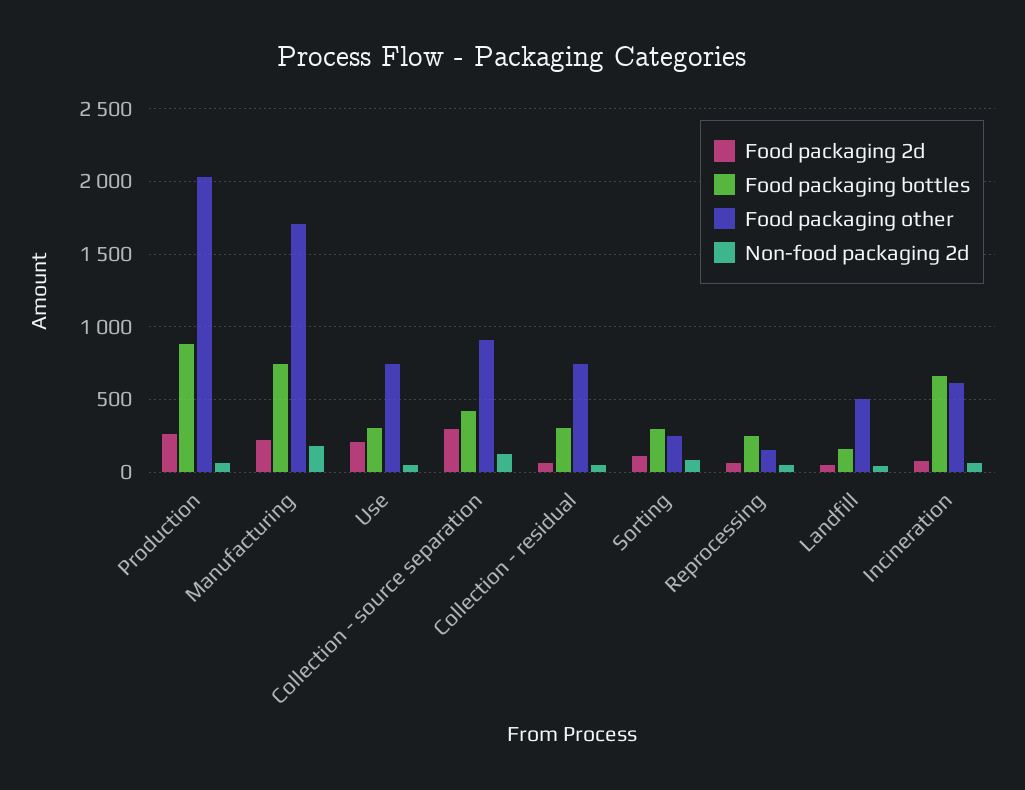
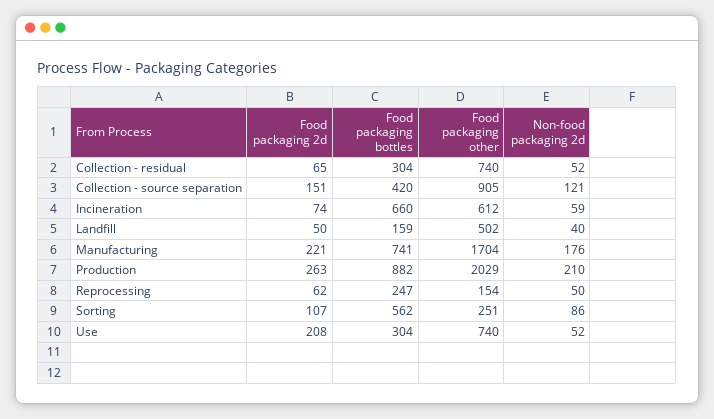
  {
    "Food packaging 2d": {
      "Production": 263,
      "Manufacturing": 221,
      "Use": 208,
-     "Collection - source separation": 300,
+     "Collection - source separation": 151,
      "Collection - residual": 65,
      "Sorting": 107,
      "Reprocessing": 62,
      "Landfill": 50,
      "Incineration": 74
    },
    "Food packaging bottles": {
      "Production": 882,
      "Manufacturing": 741,
      "Use": 304,
      "Collection - source separation": 420,
      "Collection - residual": 304,
-     "Sorting": 300,
+     "Sorting": 562,
      "Reprocessing": 247,
      "Landfill": 159,
      "Incineration": 660
    },
    "Food packaging other": {
      "Production": 2029,
      "Manufacturing": 1704,
      "Use": 740,
      "Collection - source separation": 905,
      "Collection - residual": 740,
      "Sorting": 251,
      "Reprocessing": 154,
      "Landfill": 502,
      "Incineration": 612
    },
    "Non-food packaging 2d": {
-     "Production": 50,
+     "Production": 210,
      "Manufacturing": 176,
      "Use": 52,
      "Collection - source separation": 121,
      "Collection - residual": 52,
      "Sorting": 86,
      "Reprocessing": 50,
      "Landfill": 40,
      "Incineration": 59
    }
  }

